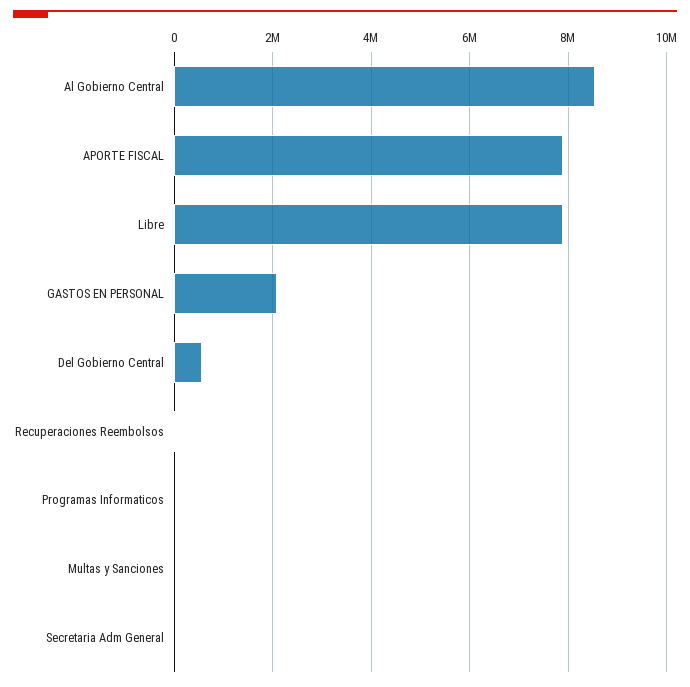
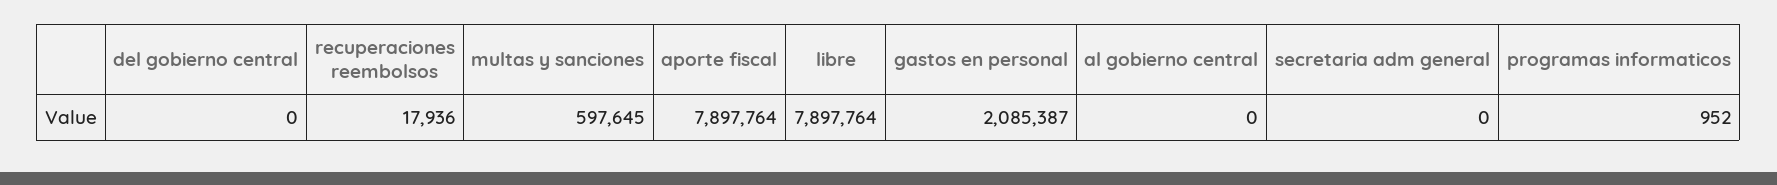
  {
-   "Al Gobierno Central": 8600000,
+   "Al Gobierno Central": 0,
    "APORTE FISCAL": 7897764,
    "Libre": 7897764,
    "GASTOS EN PERSONAL": 2085387,
-   "Del Gobierno Central": 600000,
+   "Del Gobierno Central": 0,
    "Recuperaciones Reembolsos": 17936,
    "Programas Informaticos": 952,
-   "Multas y Sanciones": 0,
+   "Multas y Sanciones": 597645,
    "Secretaria Adm General": 0
  }

